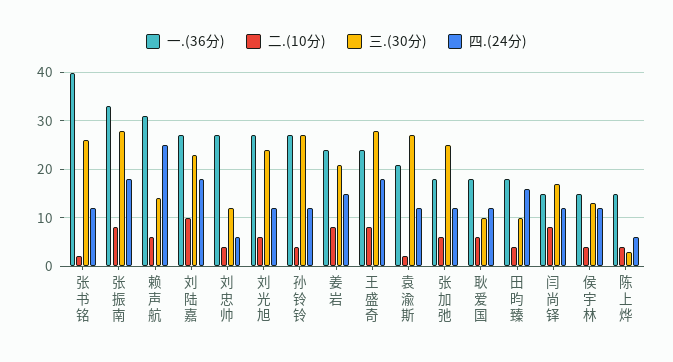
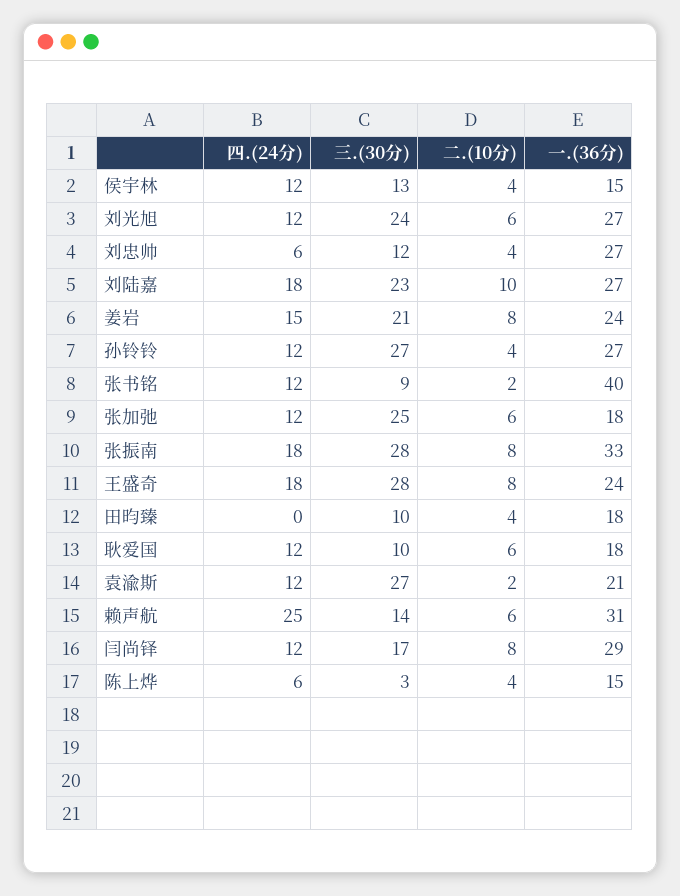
  {
    "一.(36分)": {
      "张书铭": 40,
      "张振南": 33,
      "赖声航": 31,
      "刘陆嘉": 27,
      "刘忠帅": 27,
      "刘光旭": 27,
      "孙铃铃": 27,
      "姜岩": 24,
      "王盛奇": 24,
      "袁渝斯": 21,
      "张加弛": 18,
      "耿爱国": 18,
      "田昀臻": 18,
-     "闫尚铎": 15,
+     "闫尚铎": 29,
      "侯宇林": 15,
      "陈上烨": 15
    },
    "二.(10分)": {
      "张书铭": 2,
      "张振南": 8,
      "赖声航": 6,
      "刘陆嘉": 10,
      "刘忠帅": 4,
      "刘光旭": 6,
      "孙铃铃": 4,
      "姜岩": 8,
      "王盛奇": 8,
      "袁渝斯": 2,
      "张加弛": 6,
      "耿爱国": 6,
      "田昀臻": 4,
      "闫尚铎": 8,
      "侯宇林": 4,
      "陈上烨": 4
    },
    "三.(30分)": {
-     "张书铭": 25,
+     "张书铭": 9,
      "张振南": 28,
      "赖声航": 14,
      "刘陆嘉": 23,
      "刘忠帅": 12,
      "刘光旭": 24,
      "孙铃铃": 27,
      "姜岩": 21,
      "王盛奇": 28,
      "袁渝斯": 27,
      "张加弛": 25,
      "耿爱国": 10,
      "田昀臻": 10,
      "闫尚铎": 17,
      "侯宇林": 13,
      "陈上烨": 3
    },
    "四.(24分)": {
      "张书铭": 12,
      "张振南": 18,
      "赖声航": 25,
      "刘陆嘉": 18,
      "刘忠帅": 6,
      "刘光旭": 12,
      "孙铃铃": 12,
      "姜岩": 15,
      "王盛奇": 18,
      "袁渝斯": 12,
      "张加弛": 12,
      "耿爱国": 12,
-     "田昀臻": 15,
+     "田昀臻": 0,
      "闫尚铎": 12,
      "侯宇林": 12,
      "陈上烨": 6
    }
  }

